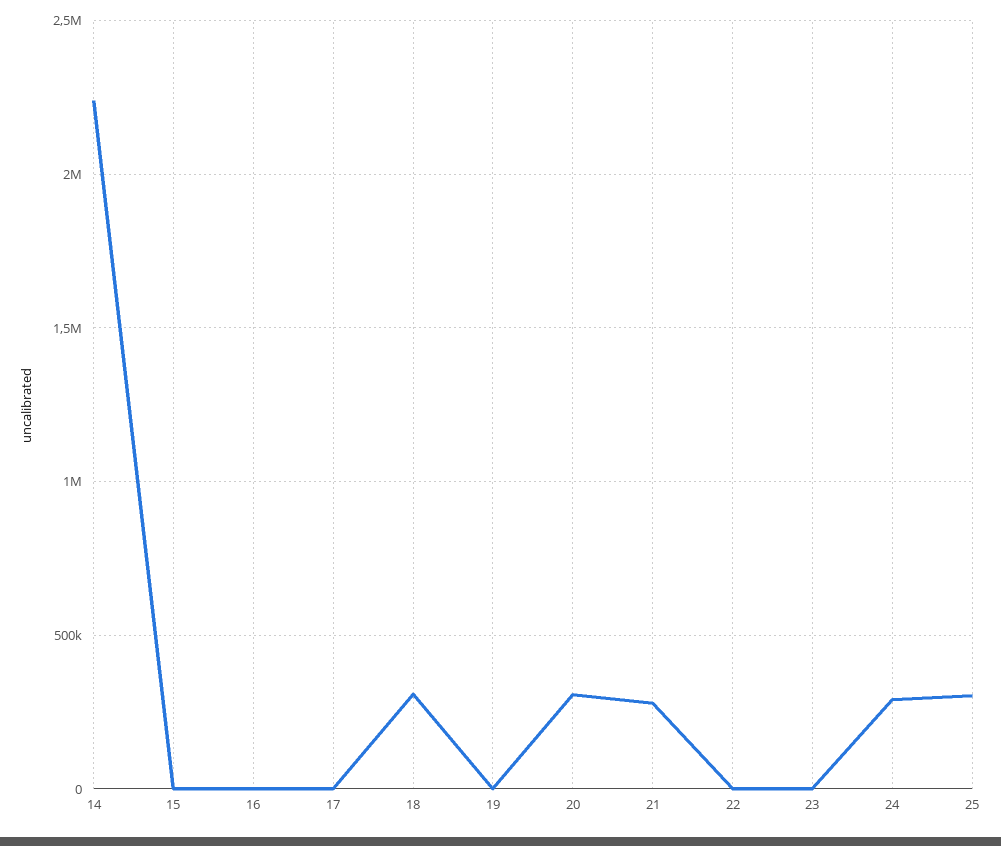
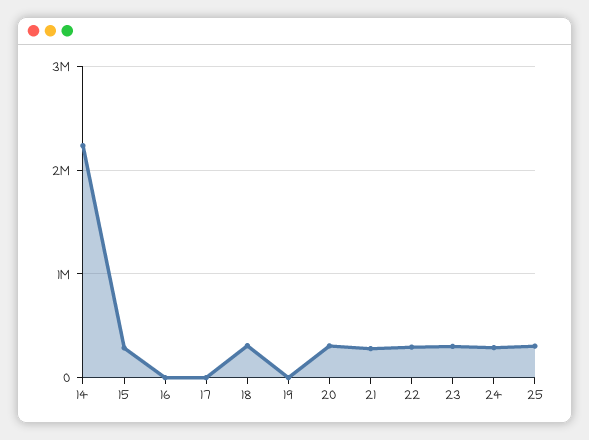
  {
    "14": 2250000,
-   "15": 0,
+   "15": 300000,
    "16": 0,
    "17": 0,
    "18": 300000,
    "19": 0,
    "20": 300000,
    "21": 300000,
-   "22": 0,
+   "22": 300000,
-   "23": 0,
+   "23": 300000,
    "24": 300000,
    "25": 300000
  }

